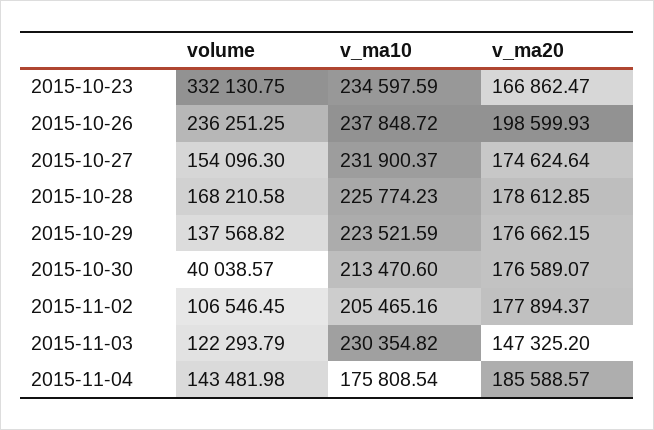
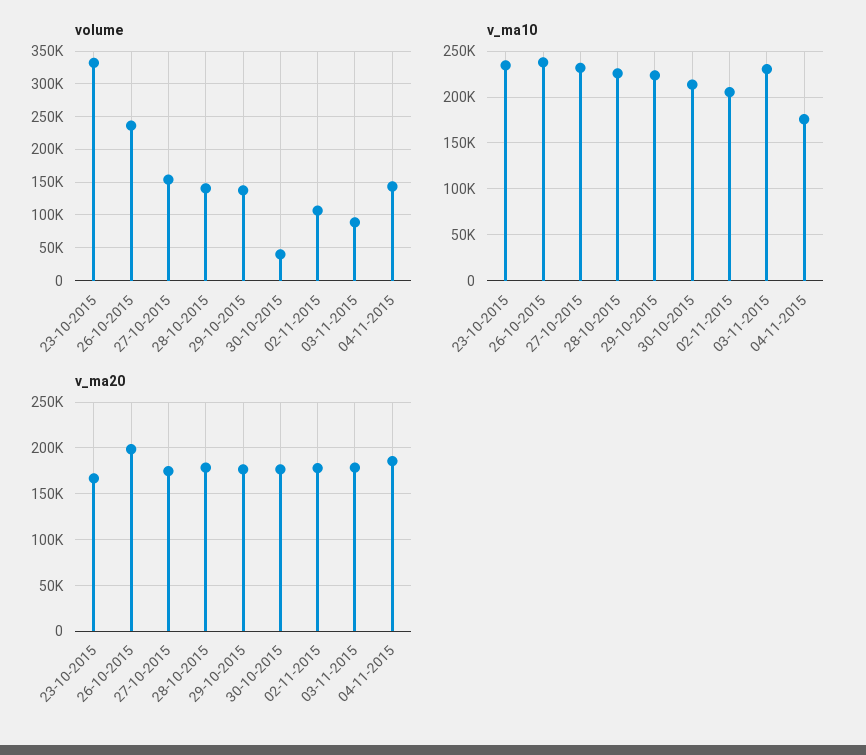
  {
    "volume": {
      "2015-10-23": 332130.75,
      "2015-10-26": 236251.25,
      "2015-10-27": 154096.3,
-     "2015-10-28": 168210.58,
+     "2015-10-28": 140000,
      "2015-10-29": 137568.82,
      "2015-10-30": 40038.57,
      "2015-11-02": 106546.45,
-     "2015-11-03": 122293.79,
+     "2015-11-03": 90000,
      "2015-11-04": 143481.98
    },
    "v_ma10": {
      "2015-10-23": 234597.59,
      "2015-10-26": 237848.72,
      "2015-10-27": 231900.37,
      "2015-10-28": 225774.23,
      "2015-10-29": 223521.59,
      "2015-10-30": 213470.6,
      "2015-11-02": 205465.16,
      "2015-11-03": 230354.82,
      "2015-11-04": 175808.54
    },
    "v_ma20": {
      "2015-10-23": 166862.47,
      "2015-10-26": 198599.93,
      "2015-10-27": 174624.64,
      "2015-10-28": 178612.85,
      "2015-10-29": 176662.15,
      "2015-10-30": 176589.07,
      "2015-11-02": 177894.37,
-     "2015-11-03": 147325.2,
+     "2015-11-03": 180000,
      "2015-11-04": 185588.57
    }
  }

